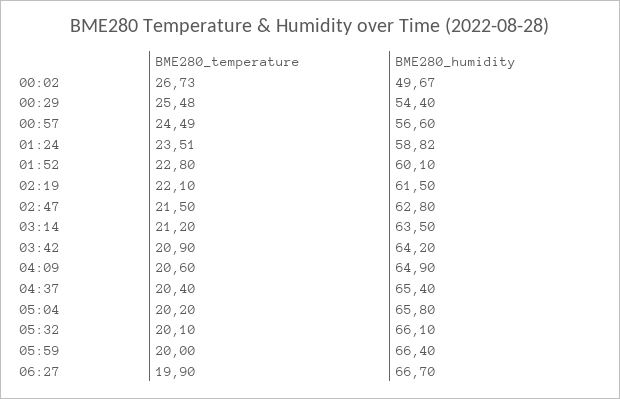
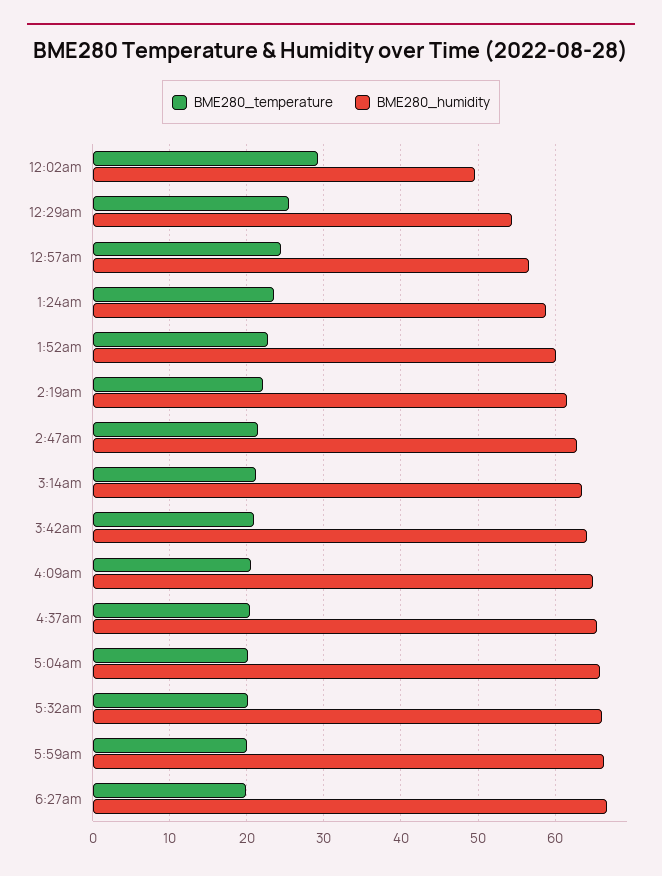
  {
    "BME280_temperature": {
-     "00:02": 26.73,
+     "00:02": 29,
      "00:29": 25.48,
      "00:57": 24.49,
      "01:24": 23.51,
      "01:52": 22.8,
      "02:19": 22.1,
      "02:47": 21.5,
      "03:14": 21.2,
      "03:42": 20.9,
      "04:09": 20.6,
      "04:37": 20.4,
      "05:04": 20.2,
      "05:32": 20.1,
      "05:59": 20,
      "06:27": 19.9
    },
    "BME280_humidity": {
      "00:02": 49.67,
      "00:29": 54.4,
      "00:57": 56.6,
      "01:24": 58.82,
      "01:52": 60.1,
      "02:19": 61.5,
      "02:47": 62.8,
      "03:14": 63.5,
      "03:42": 64.2,
      "04:09": 64.9,
      "04:37": 65.4,
      "05:04": 65.8,
      "05:32": 66.1,
      "05:59": 66.4,
      "06:27": 66.7
    }
  }

